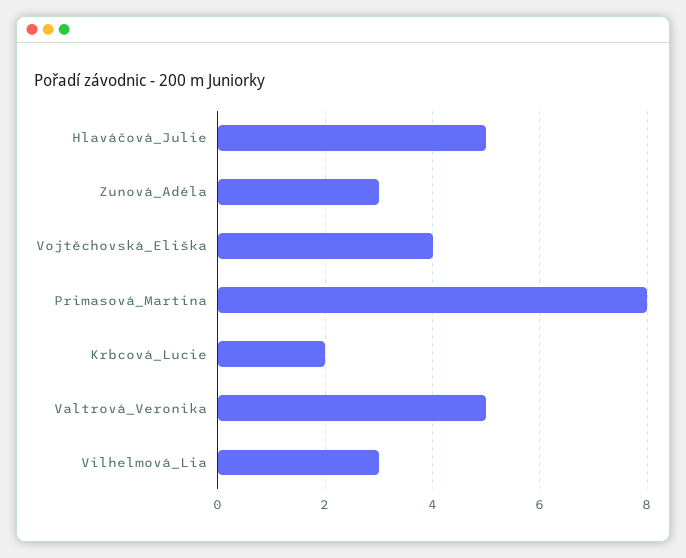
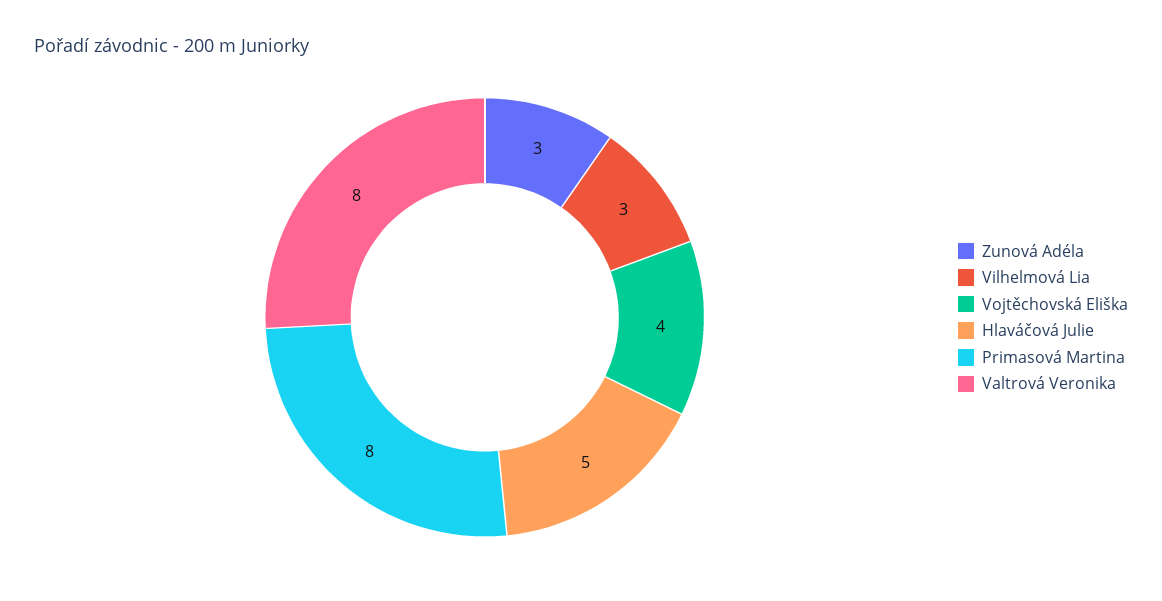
  {
    "Hlaváčová_Julie": 5,
    "Zunová_Adéla": 3,
    "Vojtěchovská_Eliška": 4,
    "Primasová_Martina": 8,
-   "Krbcová_Lucie": 2,
-   "Valtrová_Veronika": 5,
+   "Valtrová_Veronika": 8,
    "Vilhelmová_Lia": 3
  }

